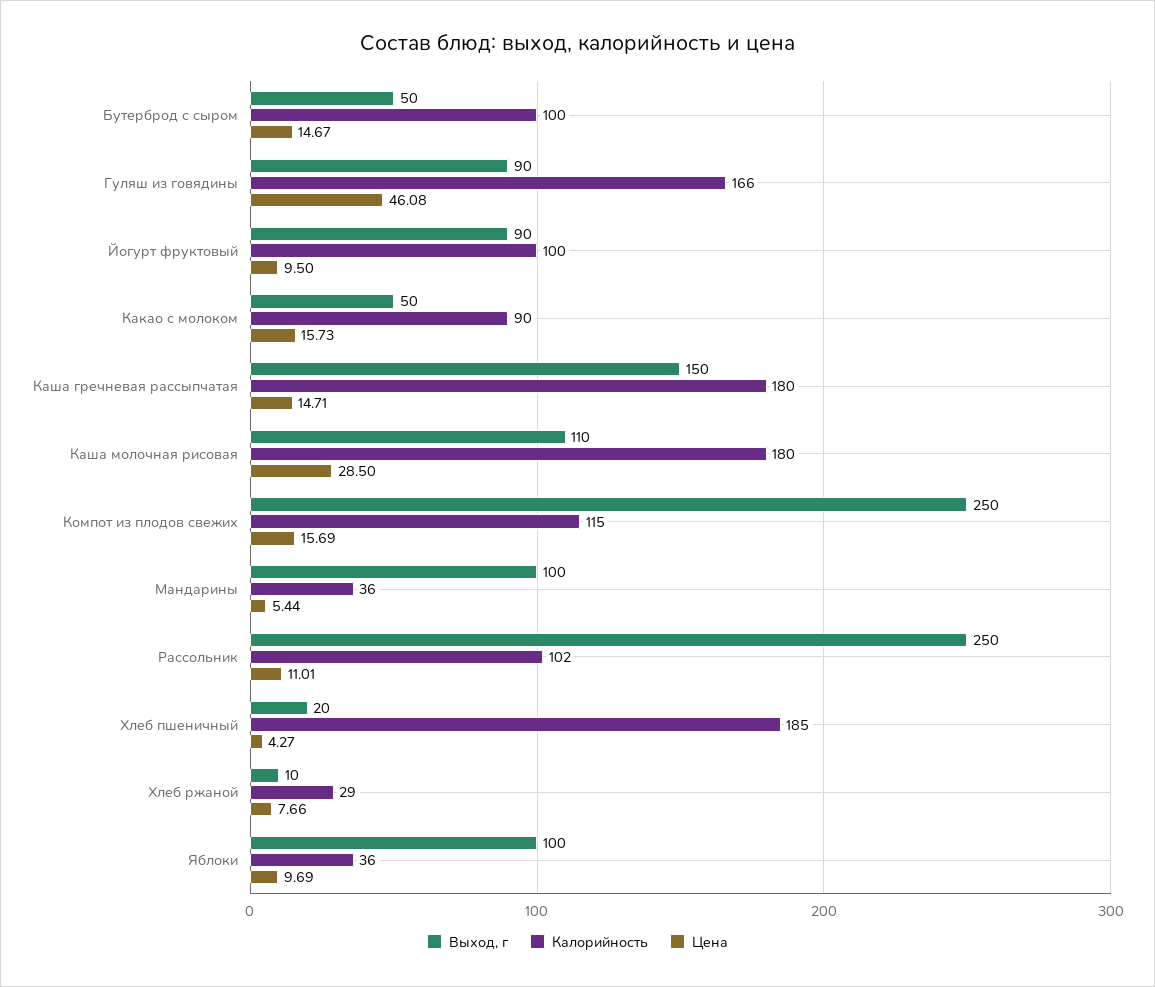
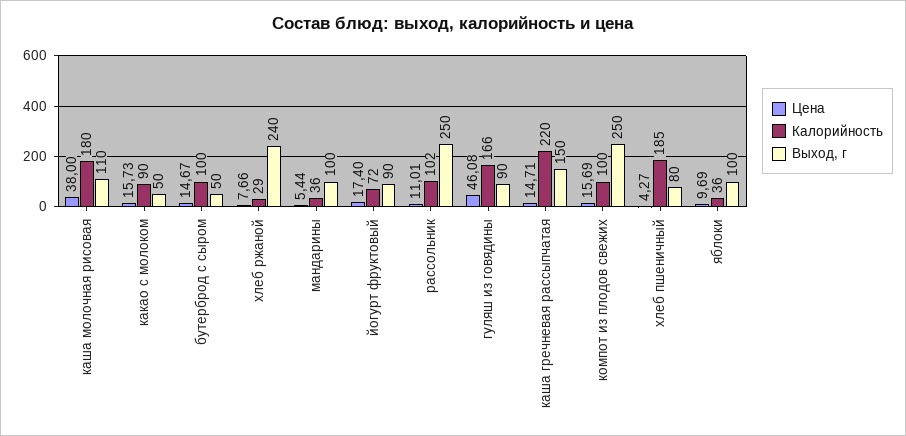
  {
    "Выход, г": {
      "Бутерброд с сыром": 50,
      "Гуляш из говядины": 90,
      "Йогурт фруктовый": 90,
      "Какао с молоком": 50,
      "Каша гречневая рассыпчатая": 150,
      "Каша молочная рисовая": 110,
      "Компот из плодов свежих": 250,
      "Мандарины": 100,
      "Рассольник": 250,
-     "Хлеб пшеничный": 20,
+     "Хлеб пшеничный": 80,
-     "Хлеб ржаной": 10,
+     "Хлеб ржаной": 240,
      "Яблоки": 100
    },
    "Калорийность": {
      "Бутерброд с сыром": 100,
      "Гуляш из говядины": 166,
-     "Йогурт фруктовый": 100,
+     "Йогурт фруктовый": 72,
      "Какао с молоком": 90,
-     "Каша гречневая рассыпчатая": 180,
+     "Каша гречневая рассыпчатая": 220,
      "Каша молочная рисовая": 180,
-     "Компот из плодов свежих": 115,
+     "Компот из плодов свежих": 100,
      "Мандарины": 36,
      "Рассольник": 102,
      "Хлеб пшеничный": 185,
      "Хлеб ржаной": 29,
      "Яблоки": 36
    },
    "Цена": {
      "Бутерброд с сыром": 14.67,
      "Гуляш из говядины": 46.08,
-     "Йогурт фруктовый": 9.5,
+     "Йогурт фруктовый": 17.4,
      "Какао с молоком": 15.73,
      "Каша гречневая рассыпчатая": 14.71,
-     "Каша молочная рисовая": 28.5,
+     "Каша молочная рисовая": 38,
      "Компот из плодов свежих": 15.69,
      "Мандарины": 5.44,
      "Рассольник": 11.01,
      "Хлеб пшеничный": 4.27,
      "Хлеб ржаной": 7.66,
      "Яблоки": 9.69
    }
  }

